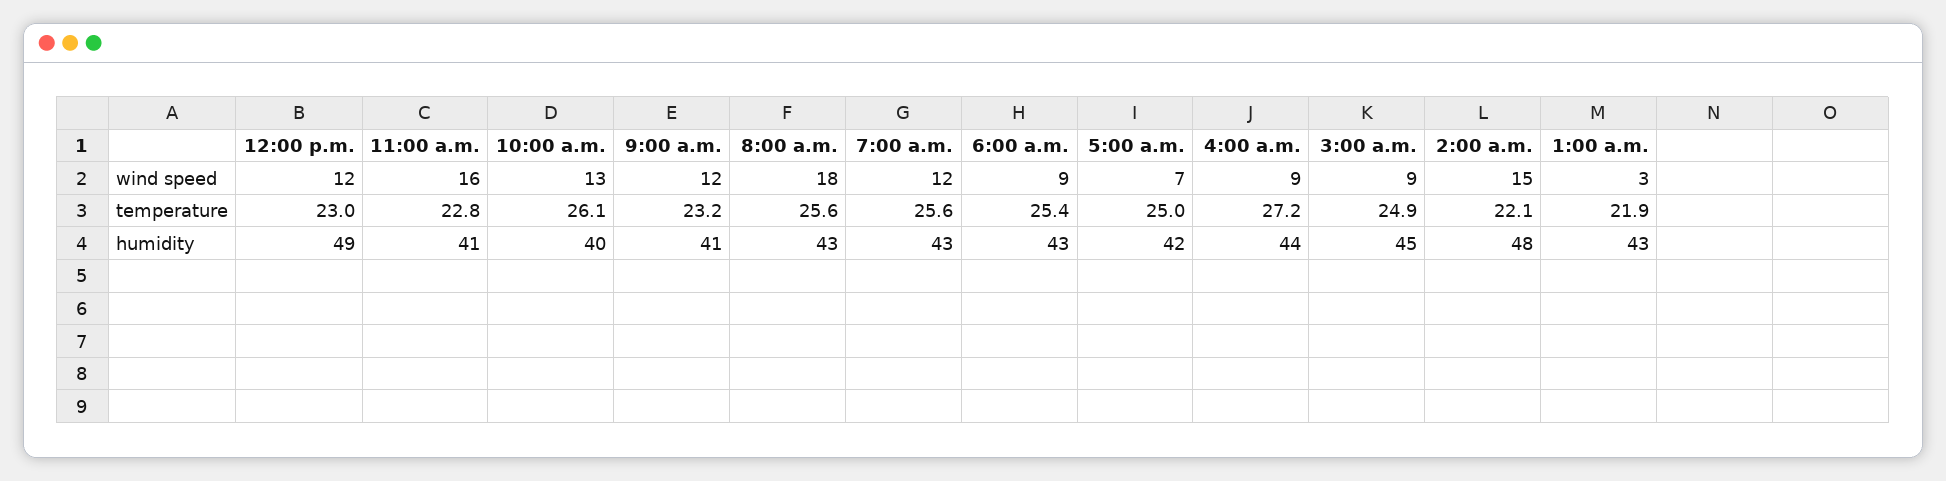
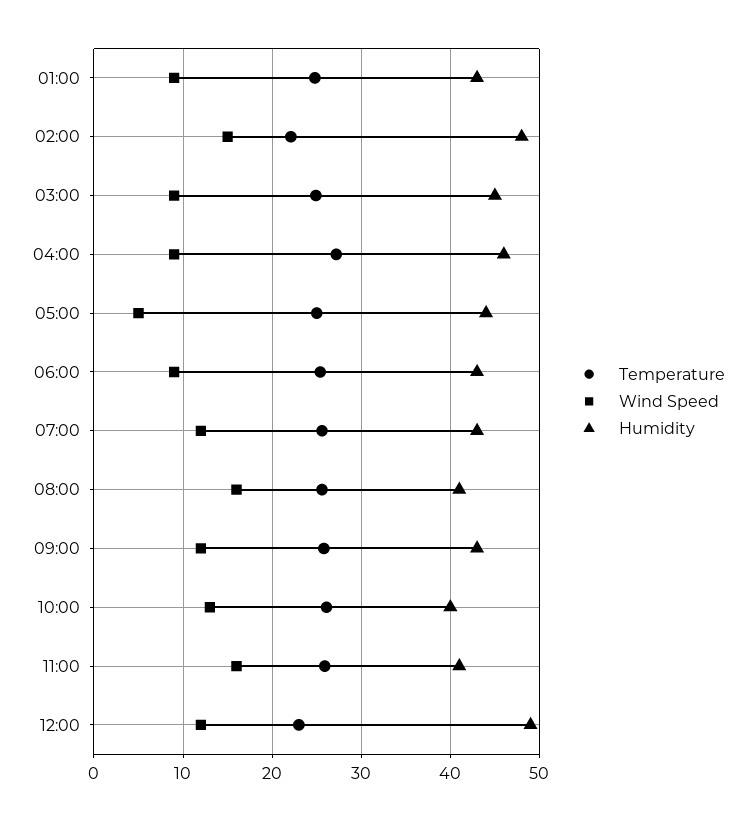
  {
    "wind speed": {
      "12:00 p.m.": 12,
      "11:00 a.m.": 16,
      "10:00 a.m.": 13,
      "9:00 a.m.": 12,
-     "8:00 a.m.": 18,
+     "8:00 a.m.": 16,
      "7:00 a.m.": 12,
      "6:00 a.m.": 9,
-     "5:00 a.m.": 7,
+     "5:00 a.m.": 5,
      "4:00 a.m.": 9,
      "3:00 a.m.": 9,
      "2:00 a.m.": 15,
-     "1:00 a.m.": 3
+     "1:00 a.m.": 9
    },
    "temperature": {
      "12:00 p.m.": 23,
-     "11:00 a.m.": 22.8,
+     "11:00 a.m.": 26,
      "10:00 a.m.": 26.1,
-     "9:00 a.m.": 23.2,
+     "9:00 a.m.": 26,
      "8:00 a.m.": 25.6,
      "7:00 a.m.": 25.6,
      "6:00 a.m.": 25.4,
      "5:00 a.m.": 25,
      "4:00 a.m.": 27.2,
      "3:00 a.m.": 24.9,
      "2:00 a.m.": 22.1,
-     "1:00 a.m.": 21.9
+     "1:00 a.m.": 25
    },
    "humidity": {
      "12:00 p.m.": 49,
      "11:00 a.m.": 41,
      "10:00 a.m.": 40,
-     "9:00 a.m.": 41,
+     "9:00 a.m.": 43,
-     "8:00 a.m.": 43,
+     "8:00 a.m.": 41,
      "7:00 a.m.": 43,
      "6:00 a.m.": 43,
-     "5:00 a.m.": 42,
+     "5:00 a.m.": 44,
-     "4:00 a.m.": 44,
+     "4:00 a.m.": 46,
      "3:00 a.m.": 45,
      "2:00 a.m.": 48,
      "1:00 a.m.": 43
    }
  }

